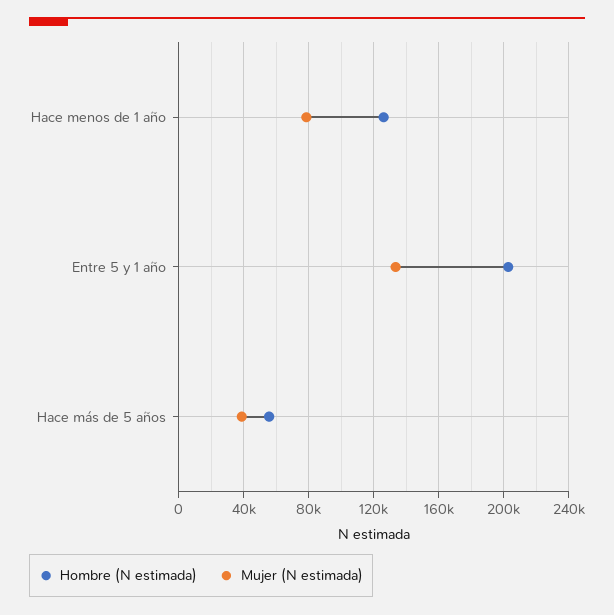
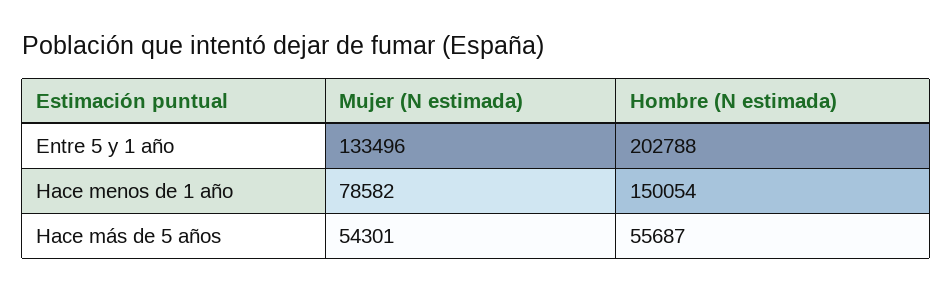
  {
    "Hombre (N estimada)": {
-     "Hace menos de 1 año": 125000,
+     "Hace menos de 1 año": 150054,
      "Entre 5 y 1 año": 202788,
      "Hace más de 5 años": 55687
    },
    "Mujer (N estimada)": {
      "Hace menos de 1 año": 78582,
      "Entre 5 y 1 año": 133496,
-     "Hace más de 5 años": 40000
+     "Hace más de 5 años": 54301
    }
  }

